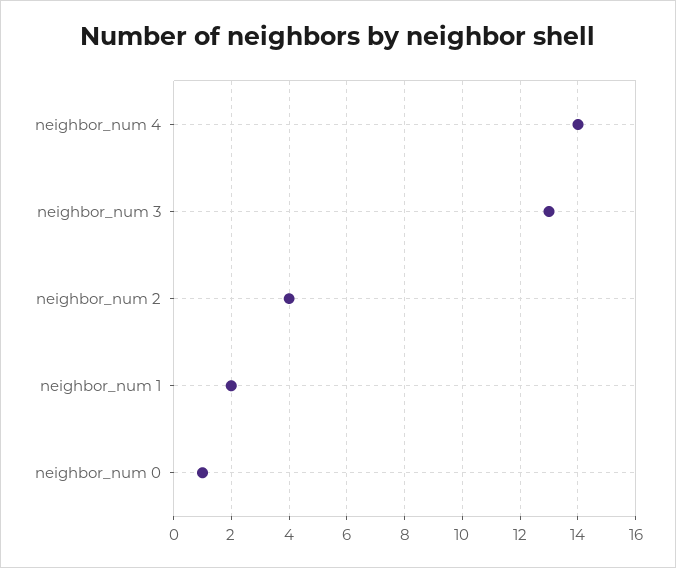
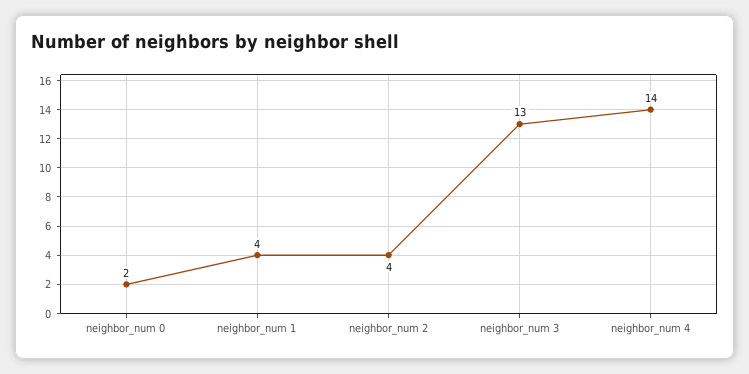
  {
    "neighbor_num 4": 14,
    "neighbor_num 3": 13,
    "neighbor_num 2": 4,
-   "neighbor_num 1": 2,
+   "neighbor_num 1": 4,
-   "neighbor_num 0": 1
+   "neighbor_num 0": 2
  }

